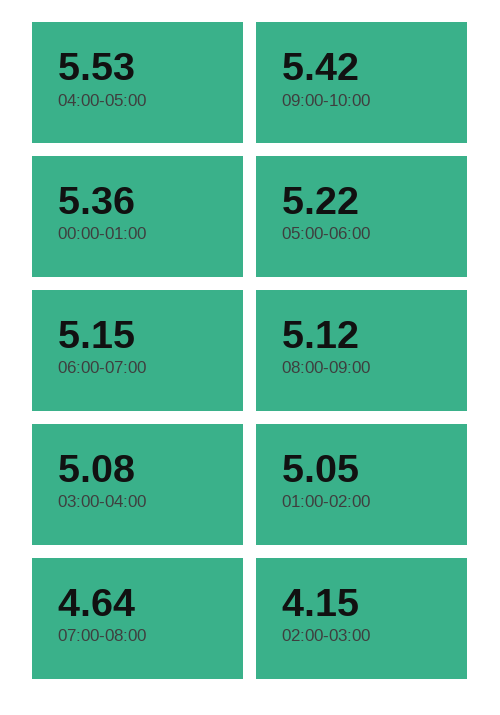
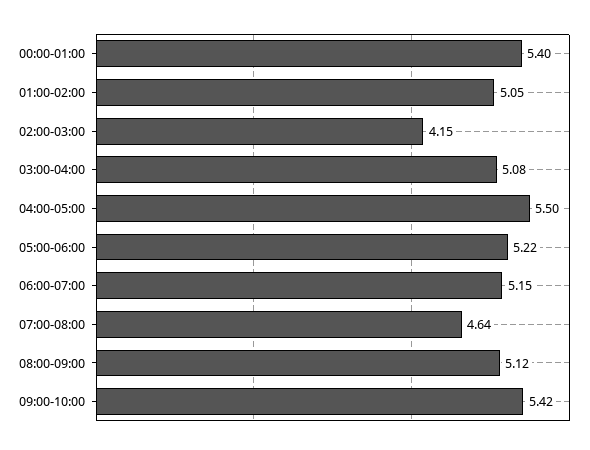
  {
-   "04:00-05:00": 5.53,
+   "04:00-05:00": 5.5,
    "09:00-10:00": 5.42,
-   "00:00-01:00": 5.36,
+   "00:00-01:00": 5.4,
    "05:00-06:00": 5.22,
    "06:00-07:00": 5.15,
    "08:00-09:00": 5.12,
    "03:00-04:00": 5.08,
    "01:00-02:00": 5.05,
    "07:00-08:00": 4.64,
    "02:00-03:00": 4.15
  }

